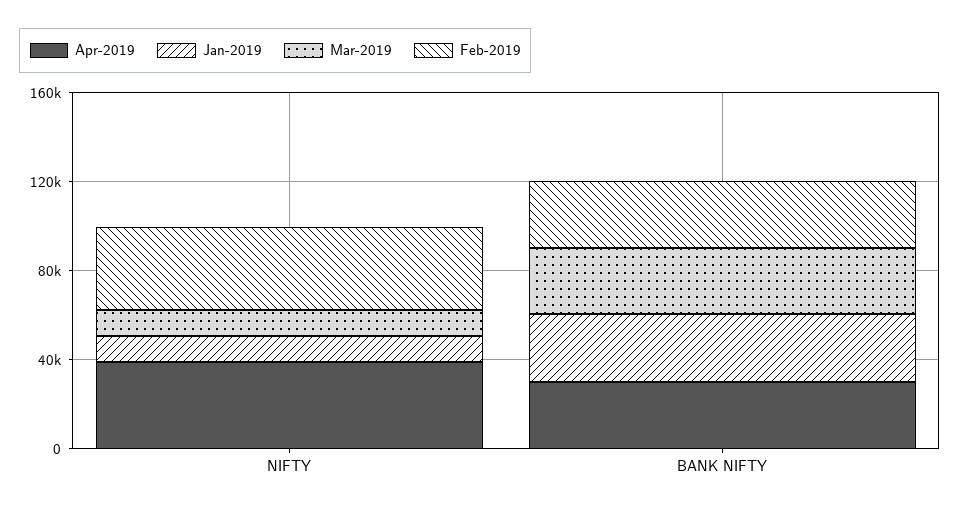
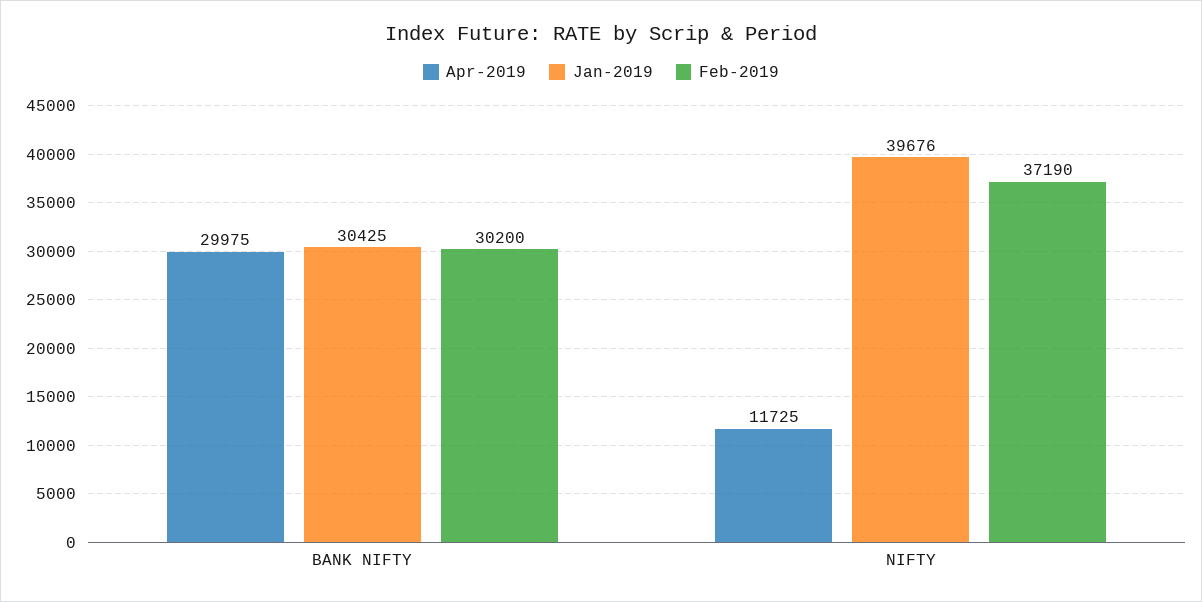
  {
    "Apr-2019": {
-     "NIFTY": 40000,
+     "NIFTY": 11725,
      "BANK NIFTY": 29975
    },
    "Jan-2019": {
-     "NIFTY": 10000,
+     "NIFTY": 39676,
      "BANK NIFTY": 30425
    },
-   "Mar-2019": {
-     "NIFTY": 10000,
-     "BANK NIFTY": 30000
-   },
    "Feb-2019": {
      "NIFTY": 37190,
      "BANK NIFTY": 30200
    }
  }

